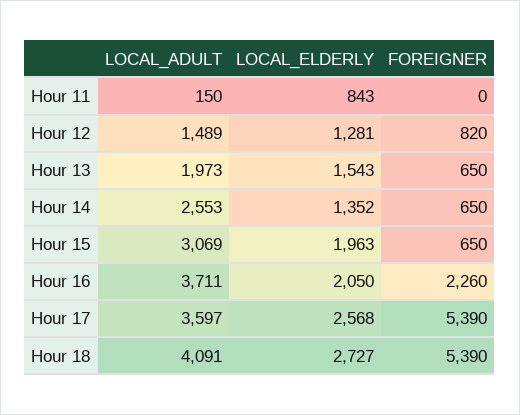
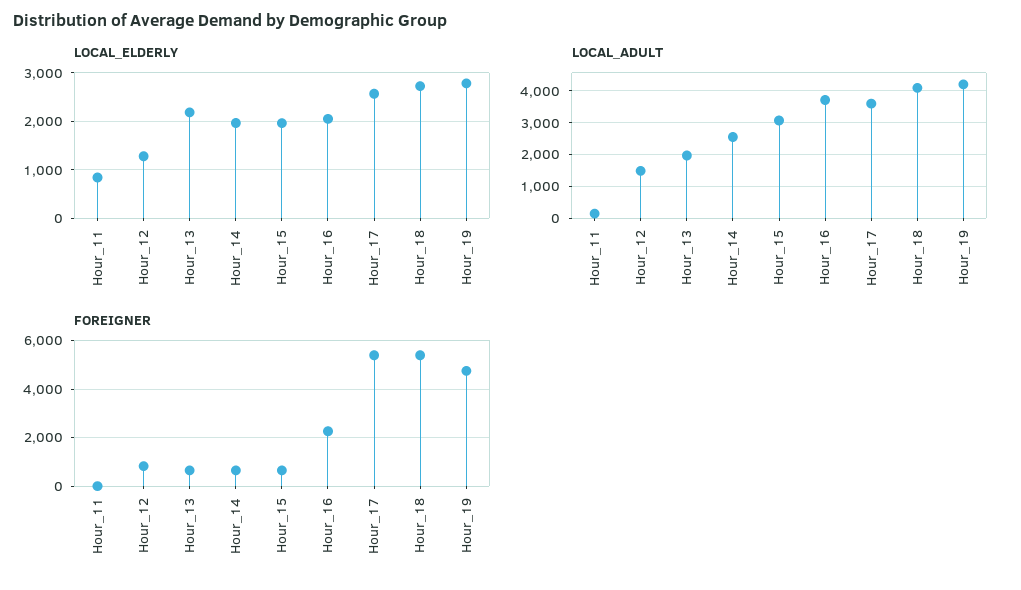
  {
    "LOCAL_ADULT": {
      "Hour 11": 150,
      "Hour 12": 1489,
      "Hour 13": 1973,
      "Hour 14": 2553,
      "Hour 15": 3069,
      "Hour 16": 3711,
      "Hour 17": 3597,
-     "Hour 18": 4091
+     "Hour 18": 4091,
+     "Hour_19": 4200
    },
    "LOCAL_ELDERLY": {
      "Hour 11": 843,
      "Hour 12": 1281,
-     "Hour 13": 1543,
+     "Hour 13": 2200,
-     "Hour 14": 1352,
+     "Hour 14": 2000,
      "Hour 15": 1963,
      "Hour 16": 2050,
      "Hour 17": 2568,
-     "Hour 18": 2727
+     "Hour 18": 2727,
+     "Hour_19": 2800
    },
    "FOREIGNER": {
      "Hour 11": 0,
      "Hour 12": 820,
      "Hour 13": 650,
      "Hour 14": 650,
      "Hour 15": 650,
      "Hour 16": 2260,
      "Hour 17": 5390,
-     "Hour 18": 5390
+     "Hour 18": 5390,
+     "Hour_19": 4750
    }
  }

